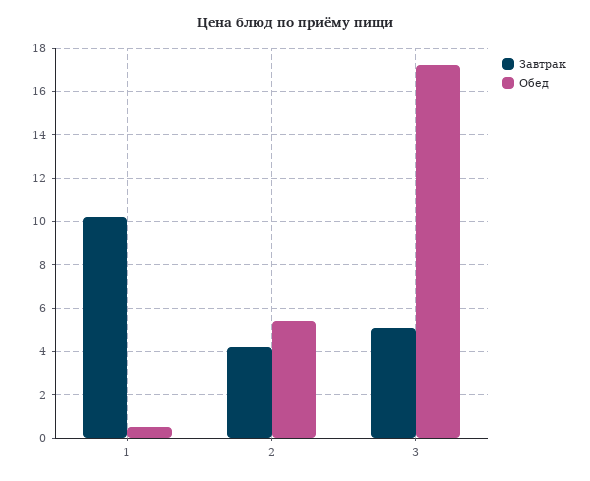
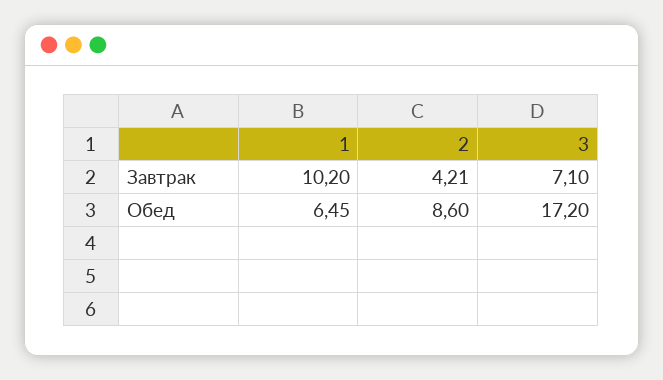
  {
    "Завтрак": {
      "1": 10.2,
      "2": 4.21,
-     "3": 5
+     "3": 7.1
    },
    "Обед": {
-     "1": 0.5,
+     "1": 6.45,
-     "2": 5.5,
+     "2": 8.6,
      "3": 17.2
    }
  }

